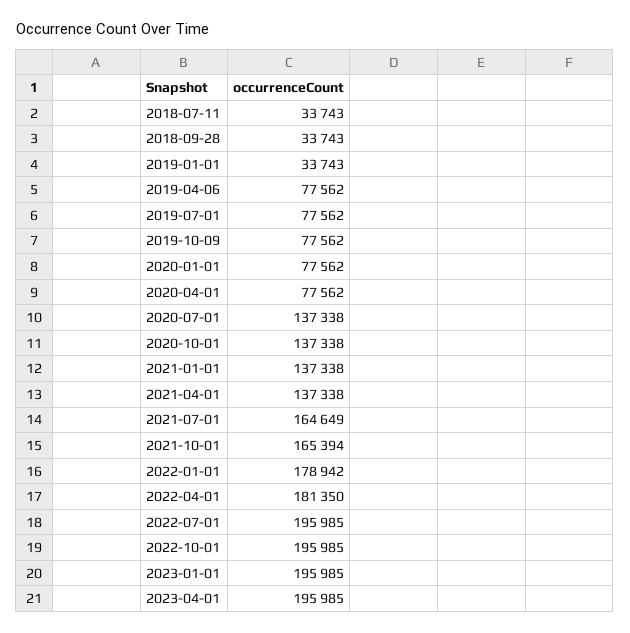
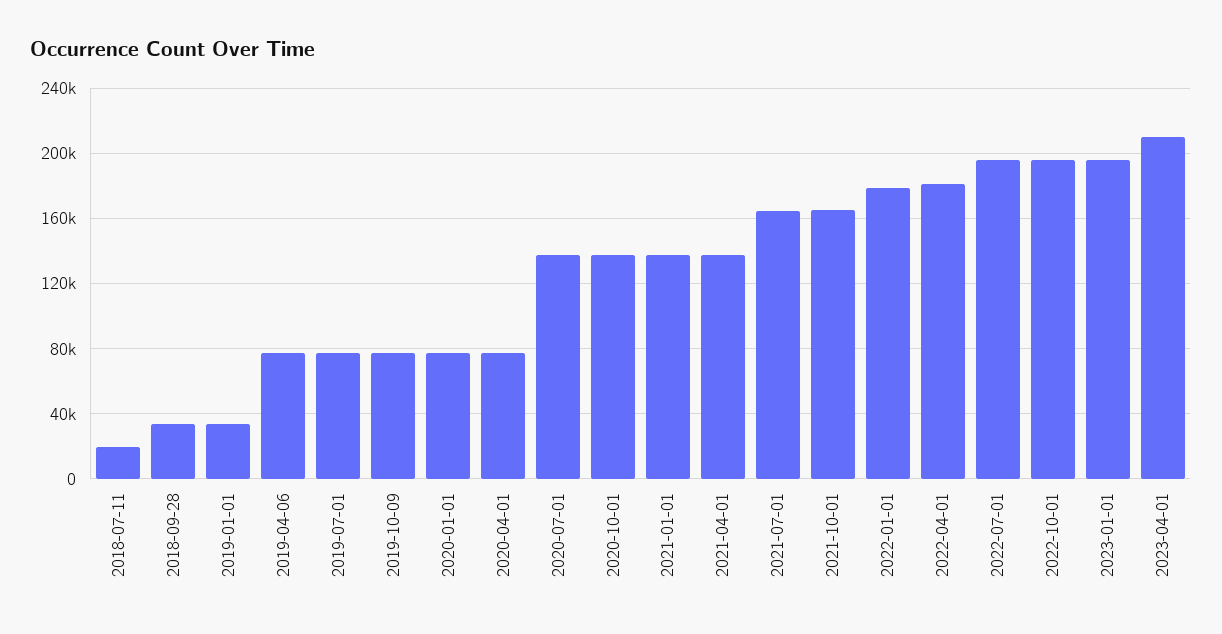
  {
-   "2018-07-11": 33743,
+   "2018-07-11": 20000,
    "2018-09-28": 33743,
    "2019-01-01": 33743,
    "2019-04-06": 77562,
    "2019-07-01": 77562,
    "2019-10-09": 77562,
    "2020-01-01": 77562,
    "2020-04-01": 77562,
    "2020-07-01": 137338,
    "2020-10-01": 137338,
    "2021-01-01": 137338,
    "2021-04-01": 137338,
    "2021-07-01": 164649,
    "2021-10-01": 165394,
    "2022-01-01": 178942,
    "2022-04-01": 181350,
    "2022-07-01": 195985,
    "2022-10-01": 195985,
    "2023-01-01": 195985,
-   "2023-04-01": 195985
+   "2023-04-01": 210000
  }

